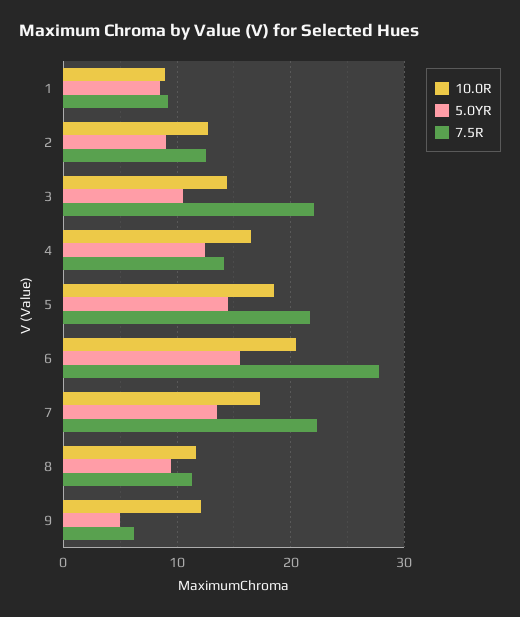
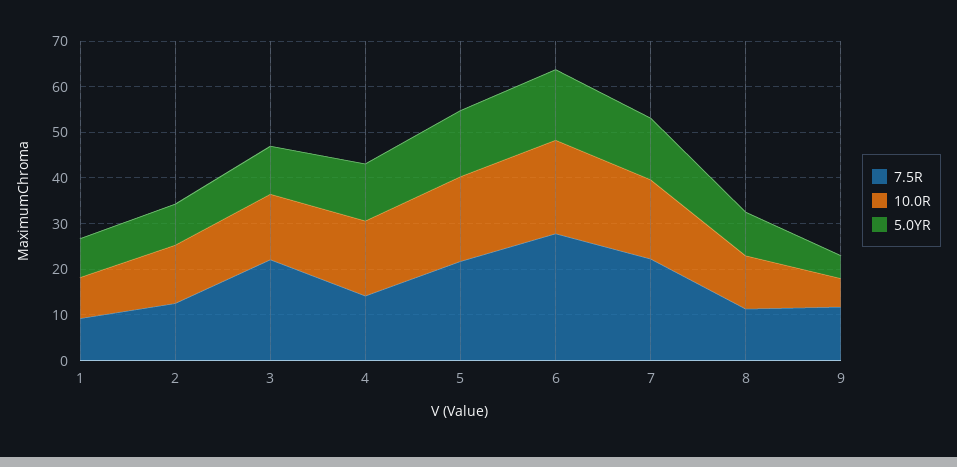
  {
    "10.0R": {
      "1": 9,
      "2": 13,
      "3": 14,
      "4": 16,
      "5": 19,
      "6": 20,
      "7": 17,
      "8": 12,
-     "9": 12
+     "9": 6
    },
    "5.0YR": {
      "1": 9,
      "2": 9,
      "3": 11,
      "4": 13,
      "5": 15,
      "6": 16,
      "7": 14,
      "8": 10,
      "9": 5
    },
    "7.5R": {
      "1": 9,
      "2": 13,
      "3": 22,
      "4": 14,
      "5": 22,
      "6": 28,
      "7": 22,
      "8": 11,
-     "9": 6
+     "9": 12
    }
  }

